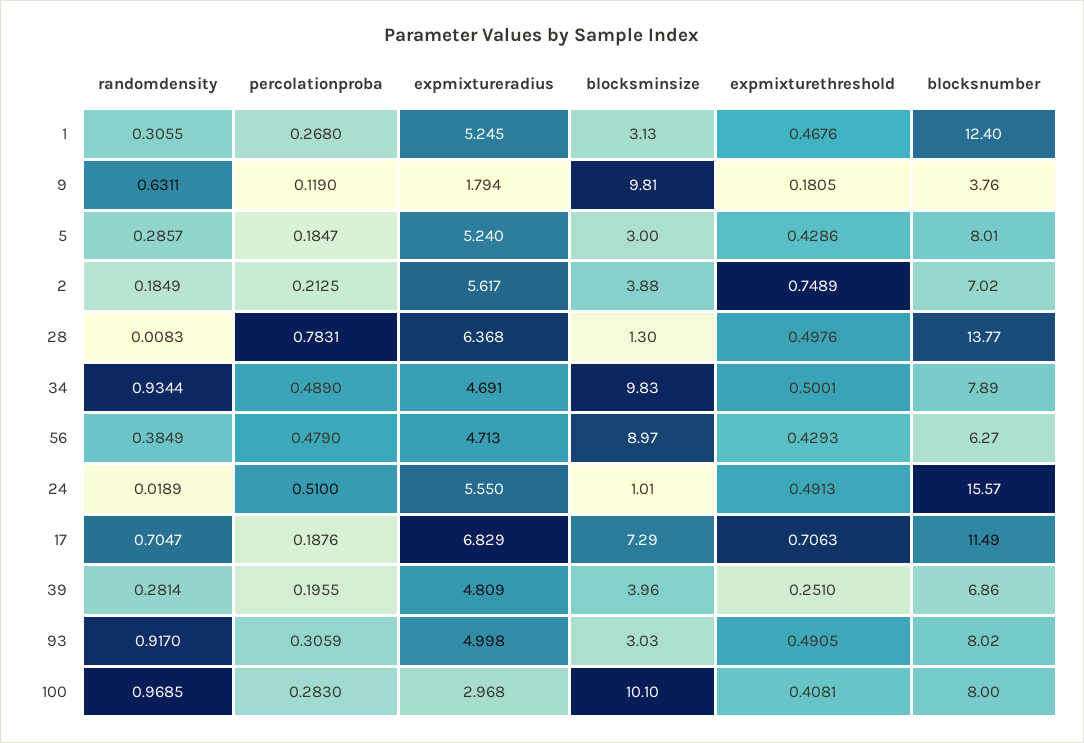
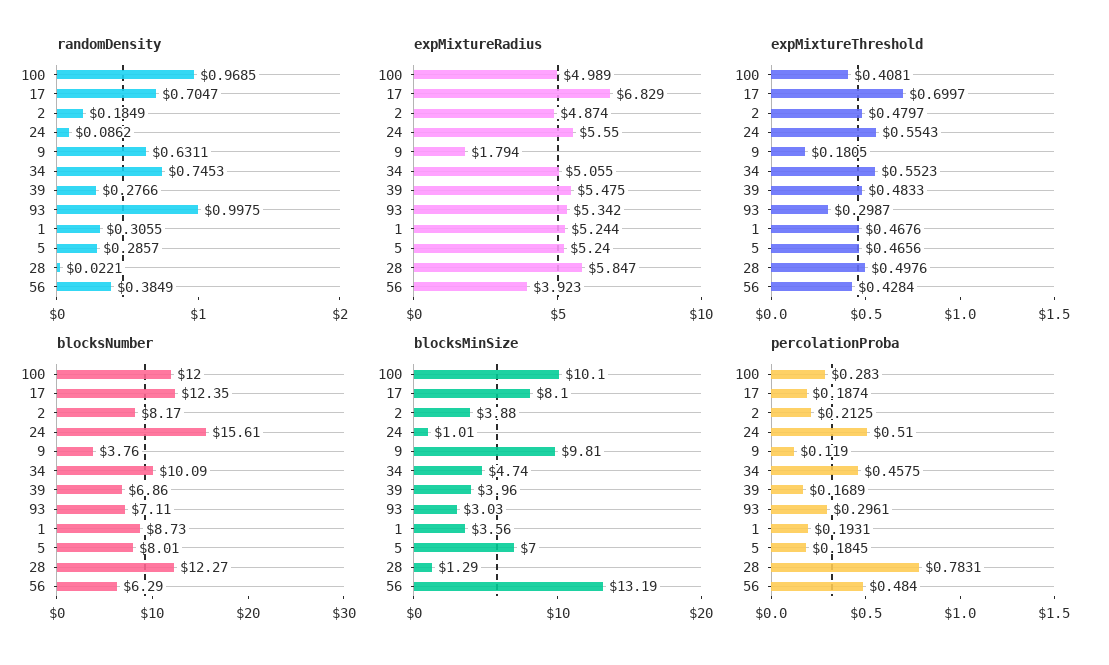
  {
    "randomdensity": {
      "1": 0.3055,
      "9": 0.6311,
      "5": 0.2857,
      "2": 0.1849,
-     "28": 0.0083,
+     "28": 0.0221,
-     "34": 0.9344,
+     "34": 0.7453,
      "56": 0.3849,
-     "24": 0.0189,
+     "24": 0.0862,
      "17": 0.7047,
-     "39": 0.2814,
+     "39": 0.2766,
-     "93": 0.917,
+     "93": 0.9975,
      "100": 0.9685
    },
    "percolationproba": {
-     "1": 0.268,
+     "1": 0.1931,
      "9": 0.119,
-     "5": 0.1847,
+     "5": 0.1845,
      "2": 0.2125,
      "28": 0.7831,
-     "34": 0.489,
+     "34": 0.4575,
-     "56": 0.479,
+     "56": 0.484,
      "24": 0.51,
-     "17": 0.1876,
+     "17": 0.1874,
-     "39": 0.1955,
+     "39": 0.1689,
-     "93": 0.3059,
+     "93": 0.2961,
      "100": 0.283
    },
    "expmixtureradius": {
-     "1": 5.245,
+     "1": 5.244,
      "9": 1.794,
      "5": 5.24,
-     "2": 5.617,
+     "2": 4.874,
-     "28": 6.368,
+     "28": 5.847,
-     "34": 4.691,
+     "34": 5.055,
-     "56": 4.713,
+     "56": 3.923,
      "24": 5.55,
      "17": 6.829,
-     "39": 4.809,
+     "39": 5.475,
-     "93": 4.998,
+     "93": 5.342,
-     "100": 2.968
+     "100": 4.989
    },
    "blocksminsize": {
-     "1": 3.13,
+     "1": 3.56,
      "9": 9.81,
-     "5": 3,
+     "5": 7,
      "2": 3.88,
-     "28": 1.3,
+     "28": 1.29,
-     "34": 9.83,
+     "34": 4.74,
-     "56": 8.97,
+     "56": 13.19,
      "24": 1.01,
-     "17": 7.29,
+     "17": 8.1,
      "39": 3.96,
      "93": 3.03,
      "100": 10.1
    },
    "expmixturethreshold": {
      "1": 0.4676,
      "9": 0.1805,
-     "5": 0.4286,
+     "5": 0.4656,
-     "2": 0.7489,
+     "2": 0.4797,
      "28": 0.4976,
-     "34": 0.5001,
+     "34": 0.5523,
-     "56": 0.4293,
+     "56": 0.4284,
-     "24": 0.4913,
+     "24": 0.5543,
-     "17": 0.7063,
+     "17": 0.6997,
-     "39": 0.251,
+     "39": 0.4833,
-     "93": 0.4905,
+     "93": 0.2987,
      "100": 0.4081
    },
    "blocksnumber": {
-     "1": 12.4,
+     "1": 8.73,
      "9": 3.76,
      "5": 8.01,
-     "2": 7.02,
+     "2": 8.17,
-     "28": 13.77,
+     "28": 12.27,
-     "34": 7.89,
+     "34": 10.09,
-     "56": 6.27,
+     "56": 6.29,
-     "24": 15.57,
+     "24": 15.61,
-     "17": 11.49,
+     "17": 12.35,
      "39": 6.86,
-     "93": 8.02,
+     "93": 7.11,
-     "100": 8
+     "100": 12
    }
  }

